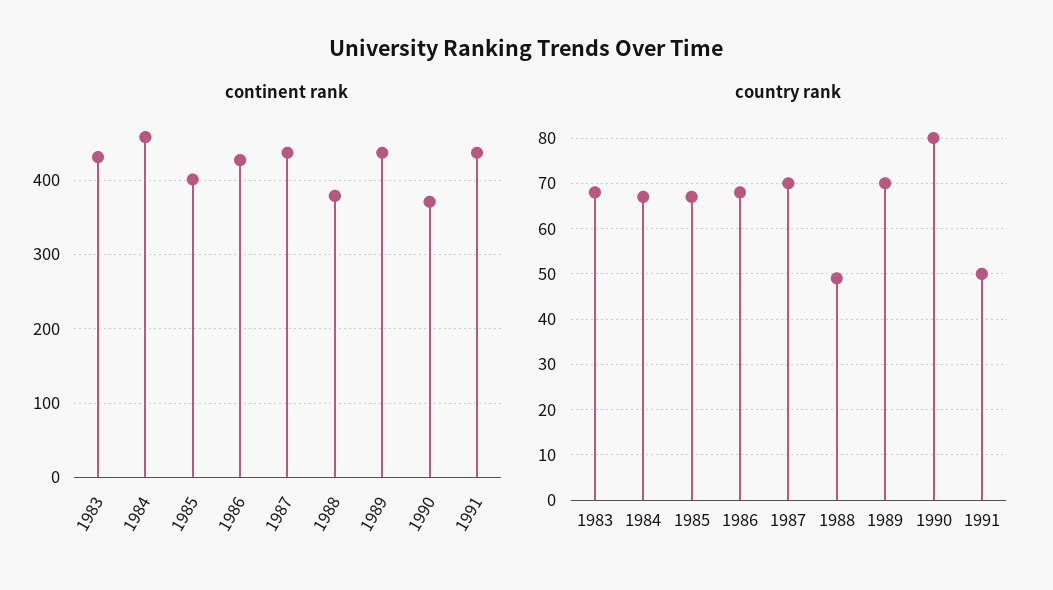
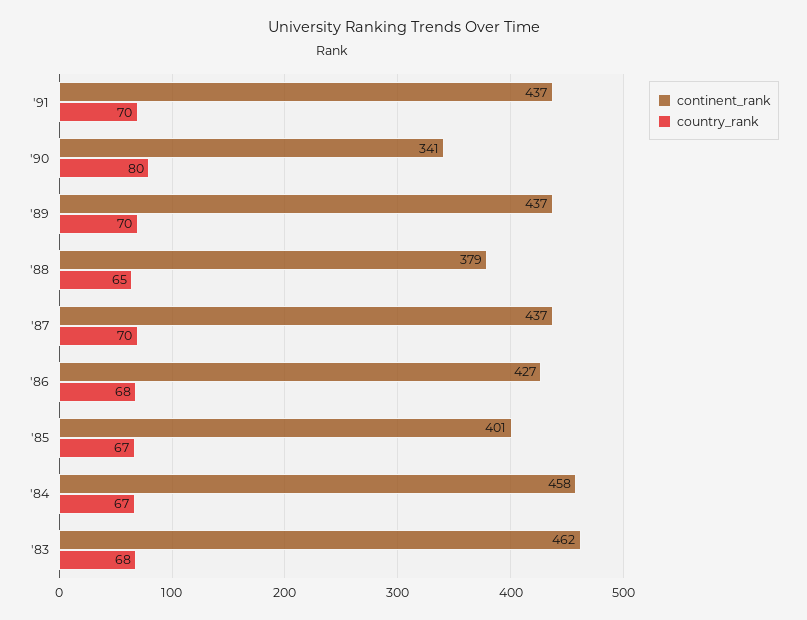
  {
    "continent rank": {
-     "1983": 430,
+     "1983": 462,
      "1984": 458,
      "1985": 401,
      "1986": 427,
      "1987": 437,
      "1988": 379,
      "1989": 437,
-     "1990": 370,
+     "1990": 341,
      "1991": 437
    },
    "country rank": {
      "1983": 68,
      "1984": 67,
      "1985": 67,
      "1986": 68,
      "1987": 70,
-     "1988": 50,
+     "1988": 65,
      "1989": 70,
      "1990": 80,
-     "1991": 50
+     "1991": 70
    }
  }

